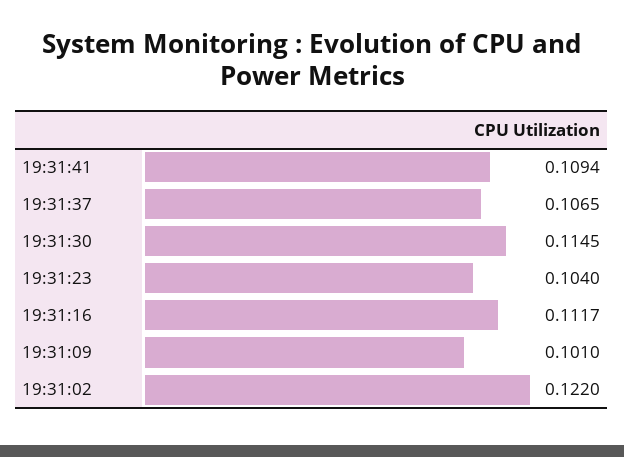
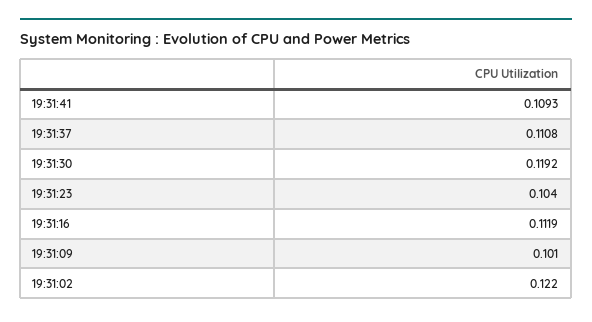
  {
-   "19:31:41": 0.1094,
+   "19:31:41": 0.1093,
-   "19:31:37": 0.1065,
+   "19:31:37": 0.1108,
-   "19:31:30": 0.1145,
+   "19:31:30": 0.1192,
    "19:31:23": 0.104,
-   "19:31:16": 0.1117,
+   "19:31:16": 0.1119,
    "19:31:09": 0.101,
    "19:31:02": 0.122
  }

